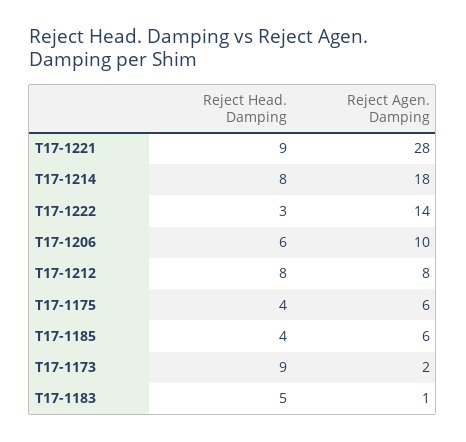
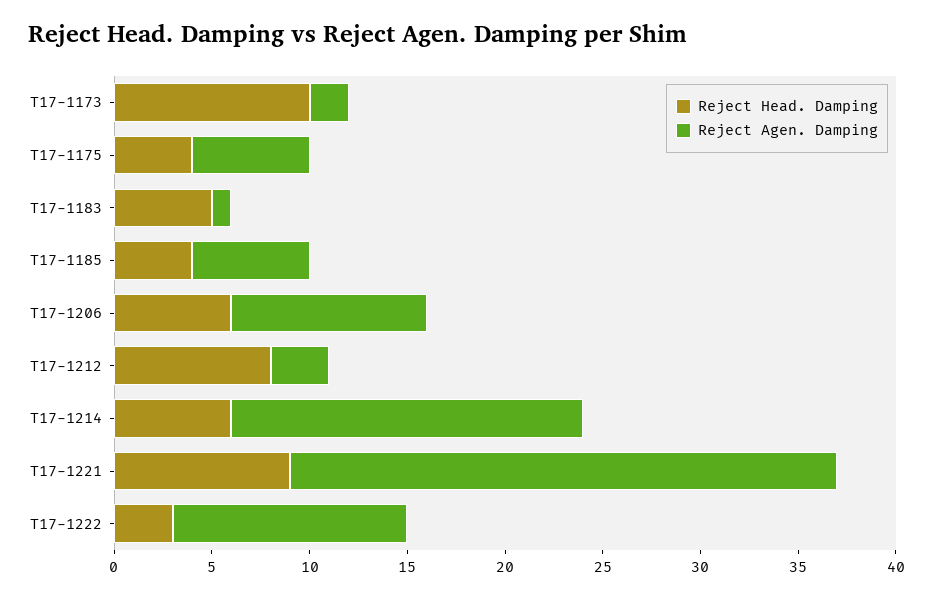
  {
    "Reject Head. Damping": {
      "T17-1221": 9,
-     "T17-1214": 8,
+     "T17-1214": 6,
      "T17-1222": 3,
      "T17-1206": 6,
      "T17-1212": 8,
      "T17-1175": 4,
      "T17-1185": 4,
-     "T17-1173": 9,
+     "T17-1173": 10,
      "T17-1183": 5
    },
    "Reject Agen. Damping": {
      "T17-1221": 28,
      "T17-1214": 18,
-     "T17-1222": 14,
+     "T17-1222": 12,
      "T17-1206": 10,
-     "T17-1212": 8,
+     "T17-1212": 3,
      "T17-1175": 6,
      "T17-1185": 6,
      "T17-1173": 2,
      "T17-1183": 1
    }
  }

